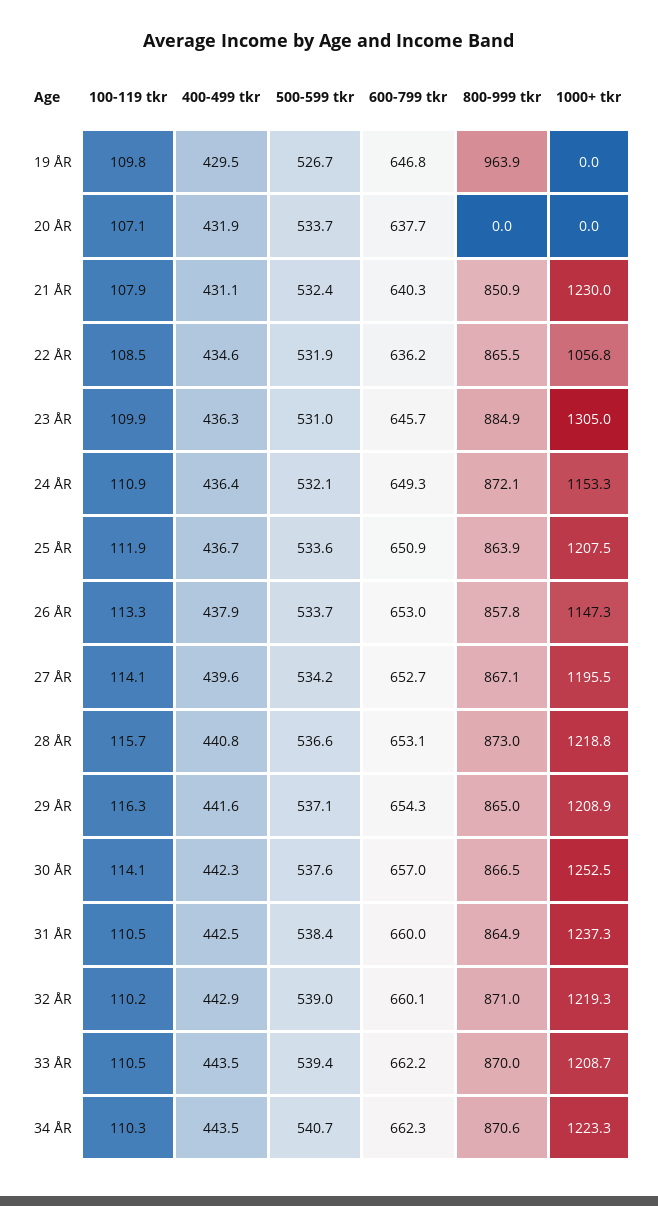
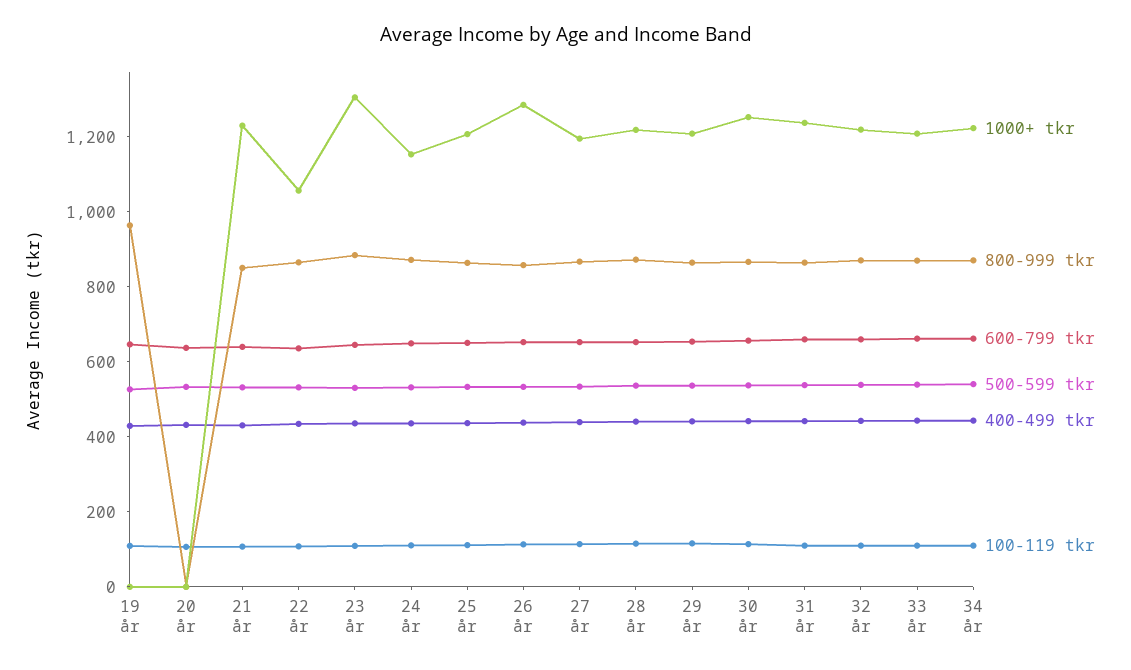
  {
    "100-119 tkr": {
      "19 ÅR": 109.8,
      "20 ÅR": 107.1,
      "21 ÅR": 107.9,
      "22 ÅR": 108.5,
      "23 ÅR": 109.9,
      "24 ÅR": 110.9,
      "25 ÅR": 111.9,
      "26 ÅR": 113.3,
      "27 ÅR": 114.1,
      "28 ÅR": 115.7,
      "29 ÅR": 116.3,
      "30 ÅR": 114.1,
      "31 ÅR": 110.5,
      "32 ÅR": 110.2,
      "33 ÅR": 110.5,
      "34 ÅR": 110.3
    },
    "400-499 tkr": {
      "19 ÅR": 429.5,
      "20 ÅR": 431.9,
      "21 ÅR": 431.1,
      "22 ÅR": 434.6,
      "23 ÅR": 436.3,
      "24 ÅR": 436.4,
      "25 ÅR": 436.7,
      "26 ÅR": 437.9,
      "27 ÅR": 439.6,
      "28 ÅR": 440.8,
      "29 ÅR": 441.6,
      "30 ÅR": 442.3,
      "31 ÅR": 442.5,
      "32 ÅR": 442.9,
      "33 ÅR": 443.5,
      "34 ÅR": 443.5
    },
    "500-599 tkr": {
      "19 ÅR": 526.7,
      "20 ÅR": 533.7,
      "21 ÅR": 532.4,
      "22 ÅR": 531.9,
      "23 ÅR": 531,
      "24 ÅR": 532.1,
      "25 ÅR": 533.6,
      "26 ÅR": 533.7,
      "27 ÅR": 534.2,
      "28 ÅR": 536.6,
      "29 ÅR": 537.1,
      "30 ÅR": 537.6,
      "31 ÅR": 538.4,
      "32 ÅR": 539,
      "33 ÅR": 539.4,
      "34 ÅR": 540.7
    },
    "600-799 tkr": {
      "19 ÅR": 646.8,
      "20 ÅR": 637.7,
      "21 ÅR": 640.3,
      "22 ÅR": 636.2,
      "23 ÅR": 645.7,
      "24 ÅR": 649.3,
      "25 ÅR": 650.9,
      "26 ÅR": 653,
      "27 ÅR": 652.7,
      "28 ÅR": 653.1,
      "29 ÅR": 654.3,
      "30 ÅR": 657,
      "31 ÅR": 660,
      "32 ÅR": 660.1,
      "33 ÅR": 662.2,
      "34 ÅR": 662.3
    },
    "800-999 tkr": {
      "19 ÅR": 963.9,
      "20 ÅR": 0,
      "21 ÅR": 850.9,
      "22 ÅR": 865.5,
      "23 ÅR": 884.9,
      "24 ÅR": 872.1,
      "25 ÅR": 863.9,
      "26 ÅR": 857.8,
      "27 ÅR": 867.1,
      "28 ÅR": 873,
      "29 ÅR": 865,
      "30 ÅR": 866.5,
      "31 ÅR": 864.9,
      "32 ÅR": 871,
      "33 ÅR": 870,
      "34 ÅR": 870.6
    },
    "1000+ tkr": {
      "19 ÅR": 0,
      "20 ÅR": 0,
      "21 ÅR": 1230,
      "22 ÅR": 1056.8,
      "23 ÅR": 1305,
      "24 ÅR": 1153.3,
      "25 ÅR": 1207.5,
-     "26 ÅR": 1147.3,
+     "26 ÅR": 1300,
      "27 ÅR": 1195.5,
      "28 ÅR": 1218.8,
      "29 ÅR": 1208.9,
      "30 ÅR": 1252.5,
      "31 ÅR": 1237.3,
      "32 ÅR": 1219.3,
      "33 ÅR": 1208.7,
      "34 ÅR": 1223.3
    }
  }

